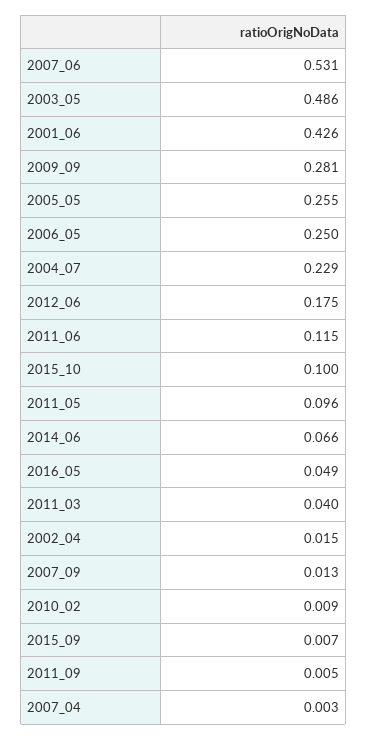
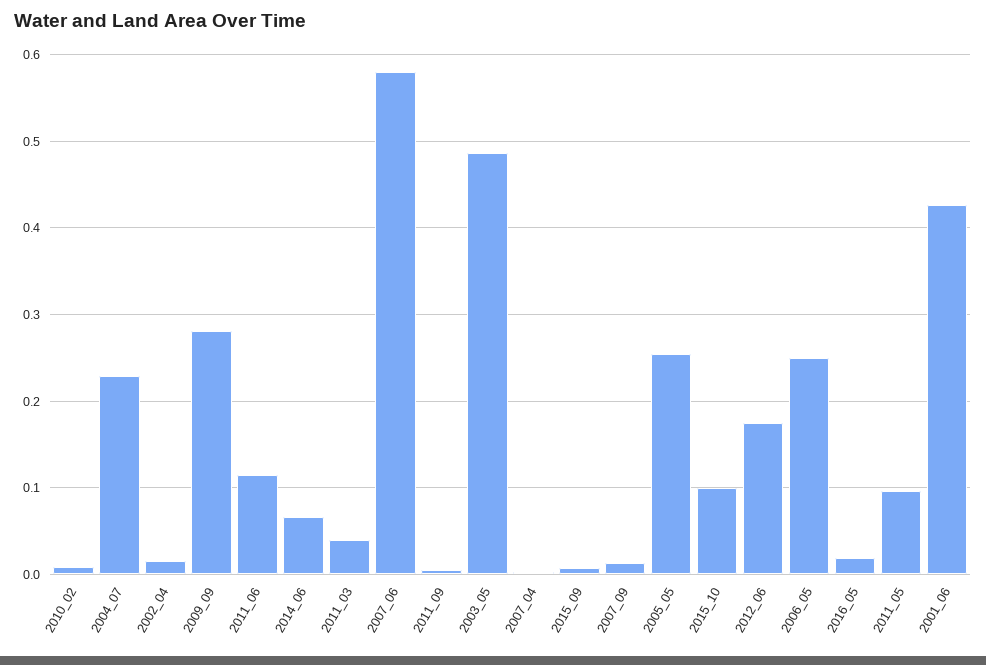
  {
-   "2007_06": 0.531,
+   "2007_06": 0.58,
    "2003_05": 0.486,
    "2001_06": 0.426,
    "2009_09": 0.281,
    "2005_05": 0.255,
    "2006_05": 0.25,
    "2004_07": 0.229,
    "2012_06": 0.175,
    "2011_06": 0.115,
    "2015_10": 0.1,
    "2011_05": 0.096,
    "2014_06": 0.066,
-   "2016_05": 0.049,
+   "2016_05": 0.02,
    "2011_03": 0.04,
    "2002_04": 0.015,
    "2007_09": 0.013,
    "2010_02": 0.009,
    "2015_09": 0.007,
    "2011_09": 0.005,
    "2007_04": 0.003
  }

